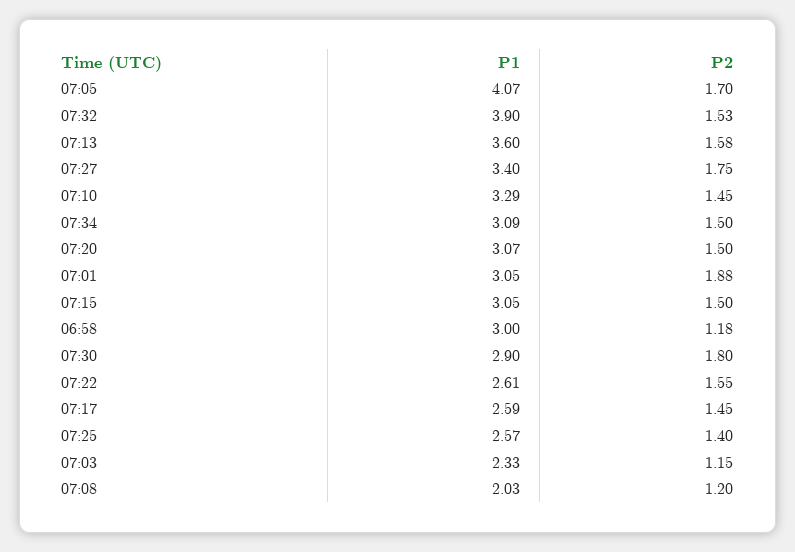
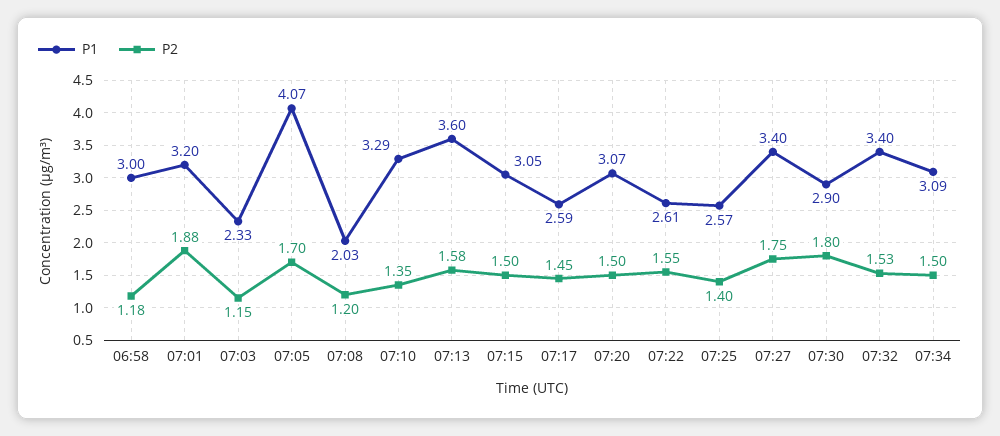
  {
    "P1": {
      "07:05": 4.07,
-     "07:32": 3.9,
+     "07:32": 3.4,
      "07:13": 3.6,
      "07:27": 3.4,
      "07:10": 3.29,
      "07:34": 3.09,
      "07:20": 3.07,
-     "07:01": 3.05,
+     "07:01": 3.2,
      "07:15": 3.05,
      "06:58": 3,
      "07:30": 2.9,
      "07:22": 2.61,
      "07:17": 2.59,
      "07:25": 2.57,
      "07:03": 2.33,
      "07:08": 2.03
    },
    "P2": {
      "07:05": 1.7,
      "07:32": 1.53,
      "07:13": 1.58,
      "07:27": 1.75,
-     "07:10": 1.45,
+     "07:10": 1.35,
      "07:34": 1.5,
      "07:20": 1.5,
      "07:01": 1.88,
      "07:15": 1.5,
      "06:58": 1.18,
      "07:30": 1.8,
      "07:22": 1.55,
      "07:17": 1.45,
      "07:25": 1.4,
      "07:03": 1.15,
      "07:08": 1.2
    }
  }

